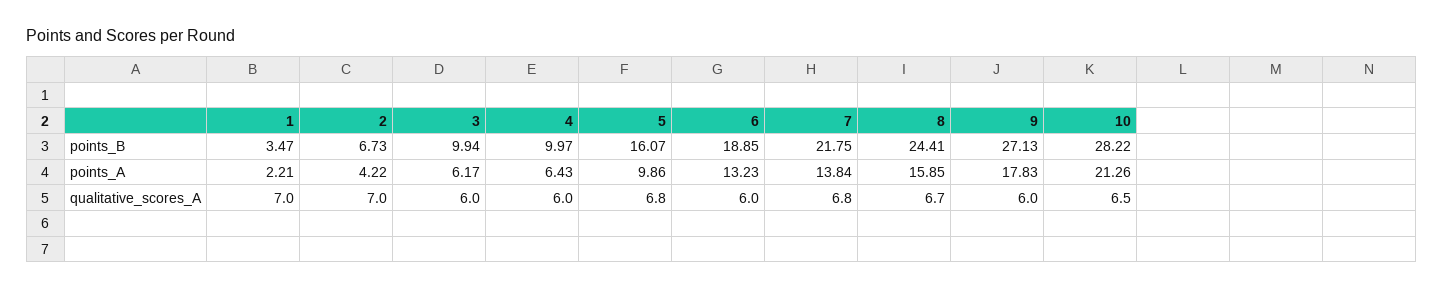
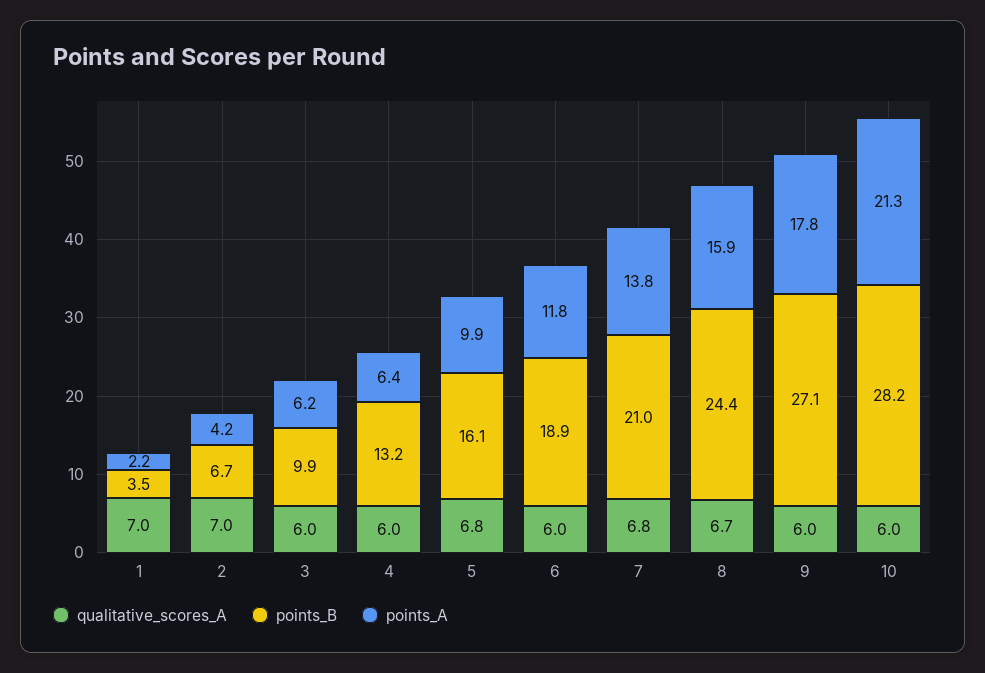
  {
    "points_B": {
      "1": 3.47,
      "2": 6.73,
      "3": 9.94,
-     "4": 9.97,
+     "4": 13.2,
      "5": 16.07,
      "6": 18.85,
-     "7": 21.75,
+     "7": 21,
      "8": 24.41,
      "9": 27.13,
      "10": 28.22
    },
    "points_A": {
      "1": 2.21,
      "2": 4.22,
      "3": 6.17,
      "4": 6.43,
      "5": 9.86,
-     "6": 13.23,
+     "6": 11.8,
      "7": 13.84,
      "8": 15.85,
      "9": 17.83,
      "10": 21.26
    },
    "qualitative_scores_A": {
      "1": 7,
      "2": 7,
      "3": 6,
      "4": 6,
      "5": 6.8,
      "6": 6,
      "7": 6.8,
      "8": 6.7,
      "9": 6,
-     "10": 6.5
+     "10": 6
    }
  }

